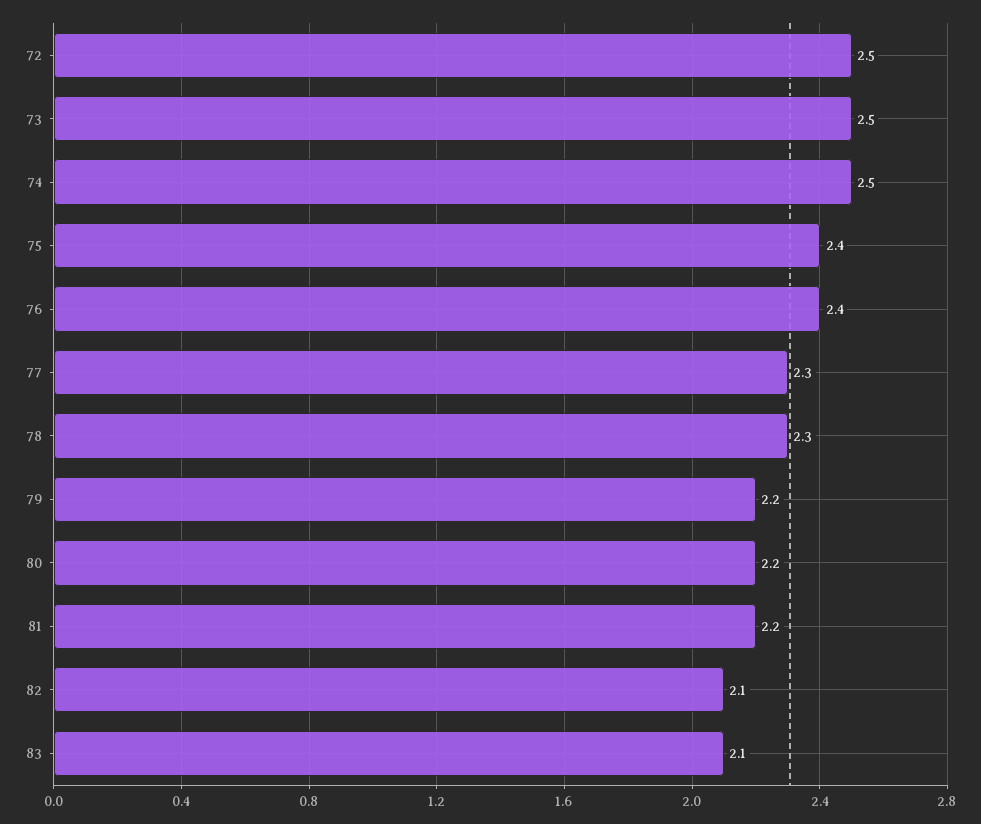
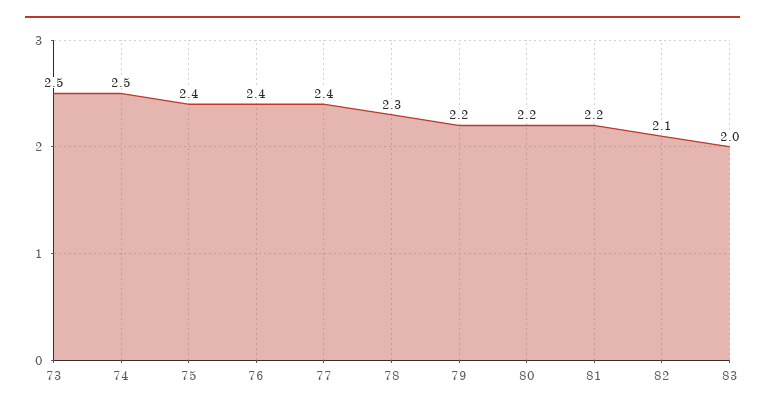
  {
-   "72": 2.5,
    "73": 2.5,
    "74": 2.5,
    "75": 2.4,
    "76": 2.4,
-   "77": 2.3,
+   "77": 2.4,
    "78": 2.3,
    "79": 2.2,
    "80": 2.2,
    "81": 2.2,
    "82": 2.1,
-   "83": 2.1
+   "83": 2
  }

